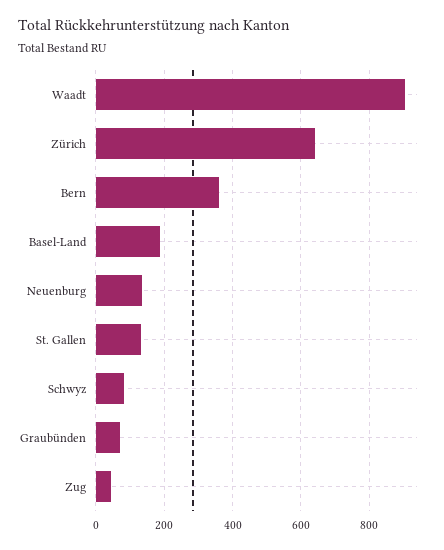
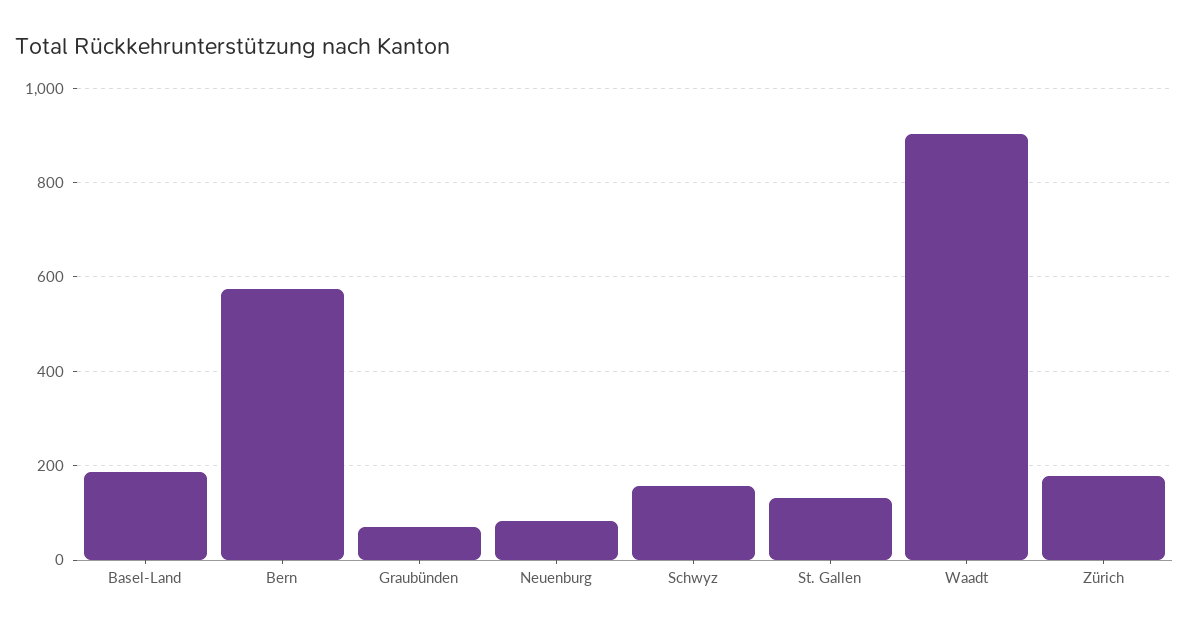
  {
    "Waadt": 900,
-   "Zürich": 640,
+   "Zürich": 180,
-   "Bern": 360,
+   "Bern": 580,
    "Basel-Land": 180,
-   "Neuenburg": 140,
+   "Neuenburg": 80,
    "St. Gallen": 140,
-   "Schwyz": 80,
+   "Schwyz": 160,
-   "Graubünden": 80,
+   "Graubünden": 80
-   "Zug": 40
  }

